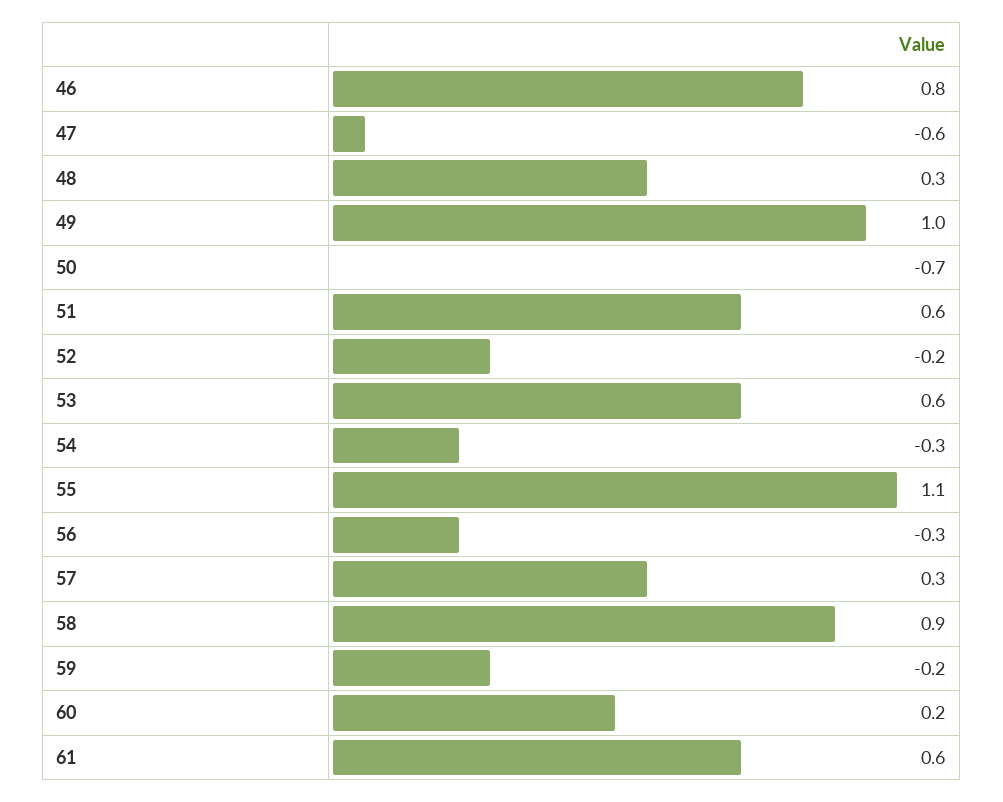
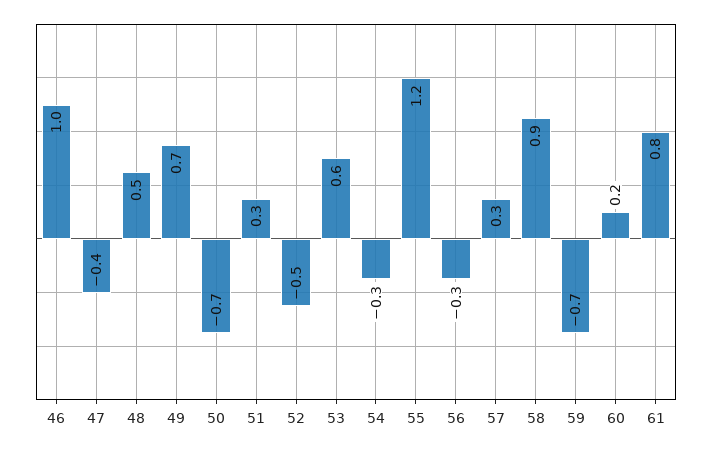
  {
-   "46": 0.8,
+   "46": 1,
-   "47": -0.6,
+   "47": -0.4,
-   "48": 0.3,
+   "48": 0.5,
-   "49": 1,
+   "49": 0.7,
    "50": -0.7,
-   "51": 0.6,
+   "51": 0.3,
-   "52": -0.2,
+   "52": -0.5,
    "53": 0.6,
    "54": -0.3,
-   "55": 1.1,
+   "55": 1.2,
    "56": -0.3,
    "57": 0.3,
    "58": 0.9,
-   "59": -0.2,
+   "59": -0.7,
    "60": 0.2,
-   "61": 0.6
+   "61": 0.8
  }

